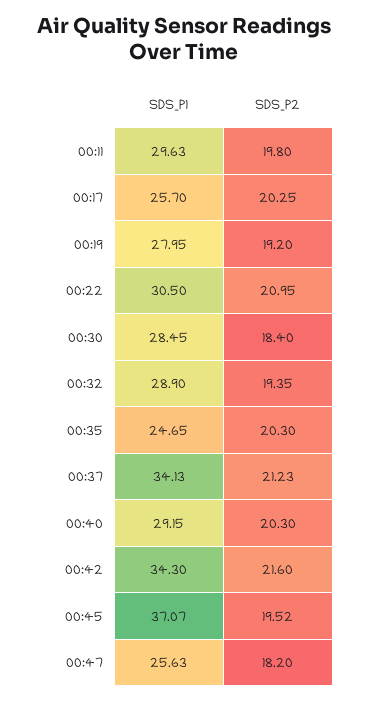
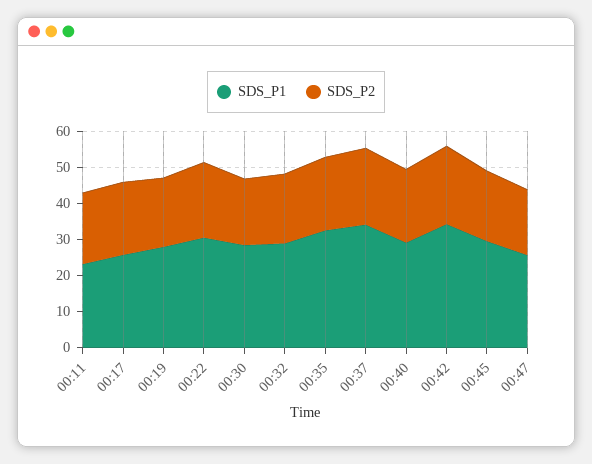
  {
    "SDS_P1": {
-     "00:11": 29.63,
+     "00:11": 22.5,
      "00:17": 25.7,
      "00:19": 27.95,
      "00:22": 30.5,
      "00:30": 28.45,
      "00:32": 28.9,
-     "00:35": 24.65,
+     "00:35": 32.5,
      "00:37": 34.13,
      "00:40": 29.15,
      "00:42": 34.3,
-     "00:45": 37.07,
+     "00:45": 30,
      "00:47": 25.63
    },
    "SDS_P2": {
      "00:11": 19.8,
      "00:17": 20.25,
      "00:19": 19.2,
      "00:22": 20.95,
      "00:30": 18.4,
      "00:32": 19.35,
      "00:35": 20.3,
      "00:37": 21.23,
      "00:40": 20.3,
      "00:42": 21.6,
      "00:45": 19.52,
      "00:47": 18.2
    }
  }

